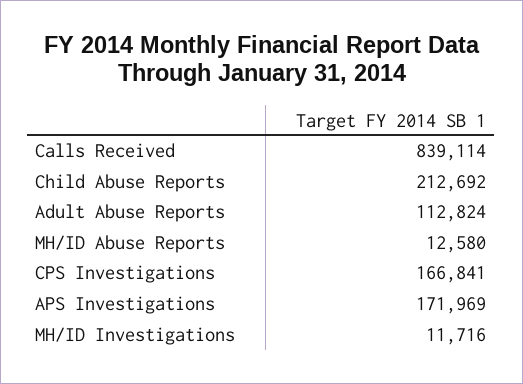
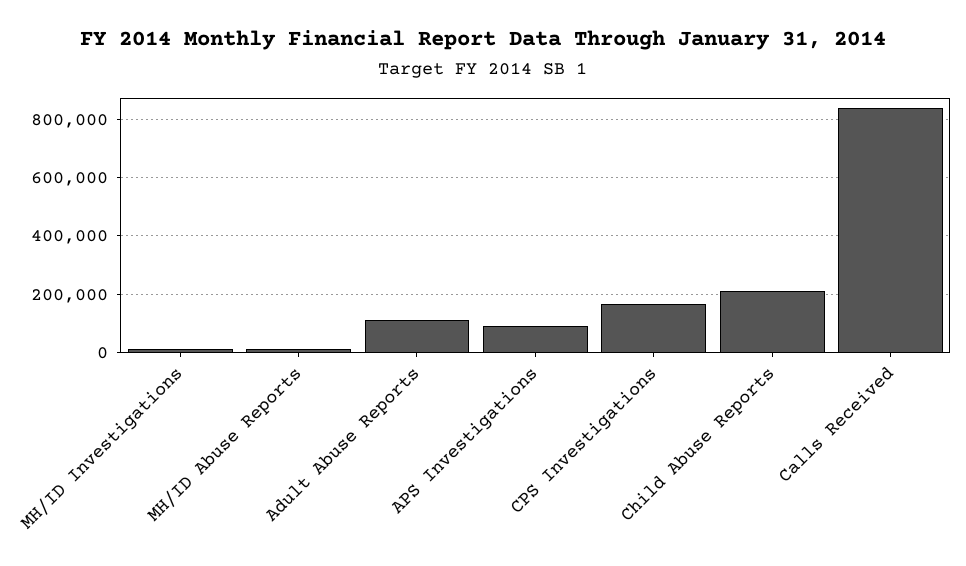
  {
    "Calls Received": 839114,
    "Child Abuse Reports": 212692,
    "Adult Abuse Reports": 112824,
    "MH/ID Abuse Reports": 12580,
    "CPS Investigations": 166841,
-   "APS Investigations": 171969,
+   "APS Investigations": 100000,
    "MH/ID Investigations": 11716
  }

